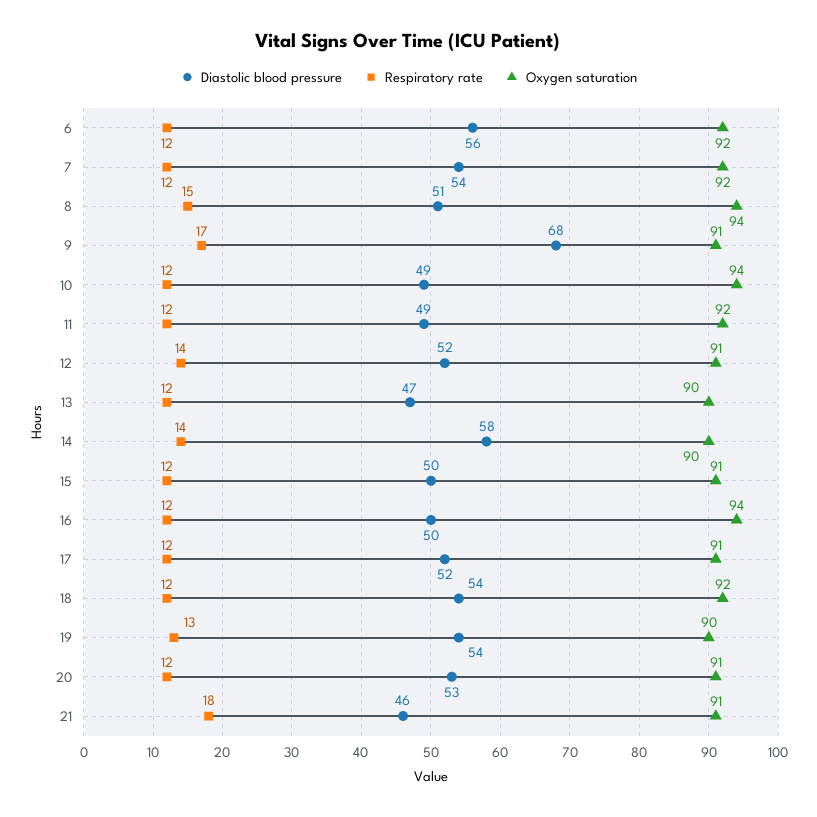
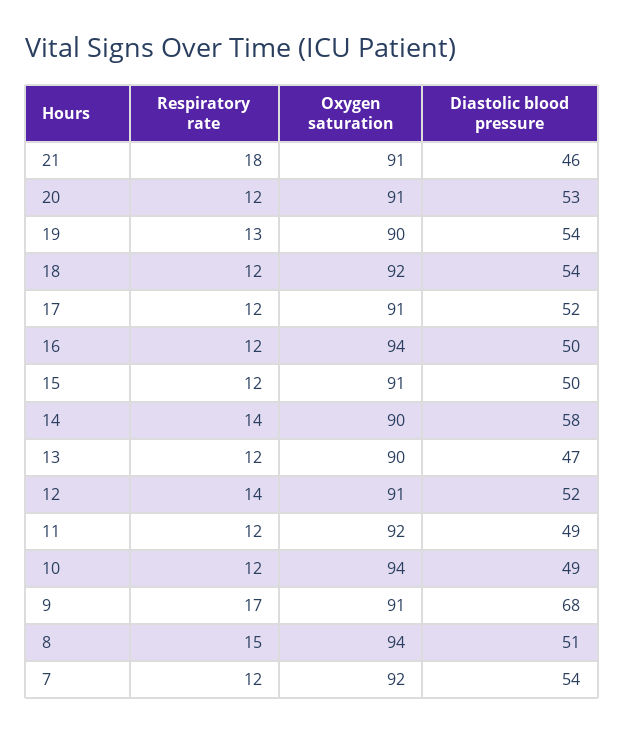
  {
    "Diastolic blood pressure": {
-     "6": 56,
      "7": 54,
      "8": 51,
      "9": 68,
      "10": 49,
      "11": 49,
      "12": 52,
      "13": 47,
      "14": 58,
      "15": 50,
      "16": 50,
      "17": 52,
      "18": 54,
      "19": 54,
      "20": 53,
      "21": 46
    },
    "Respiratory rate": {
-     "6": 12,
      "7": 12,
      "8": 15,
      "9": 17,
      "10": 12,
      "11": 12,
      "12": 14,
      "13": 12,
      "14": 14,
      "15": 12,
      "16": 12,
      "17": 12,
      "18": 12,
      "19": 13,
      "20": 12,
      "21": 18
    },
    "Oxygen saturation": {
-     "6": 92,
      "7": 92,
      "8": 94,
      "9": 91,
      "10": 94,
      "11": 92,
      "12": 91,
      "13": 90,
      "14": 90,
      "15": 91,
      "16": 94,
      "17": 91,
      "18": 92,
      "19": 90,
      "20": 91,
      "21": 91
    }
  }

